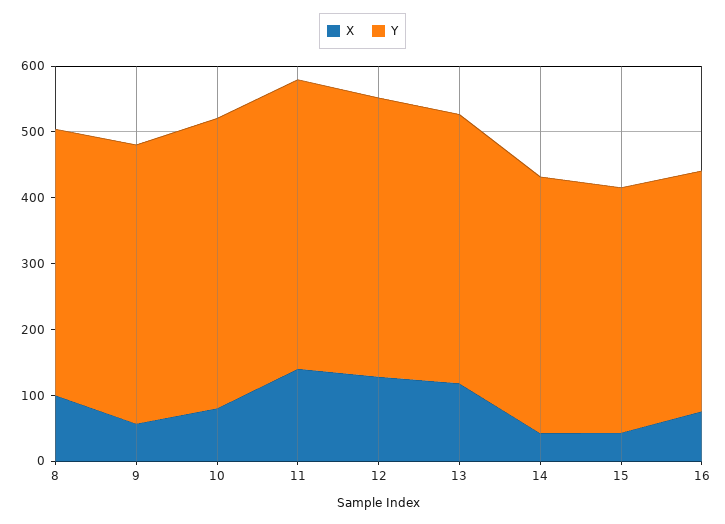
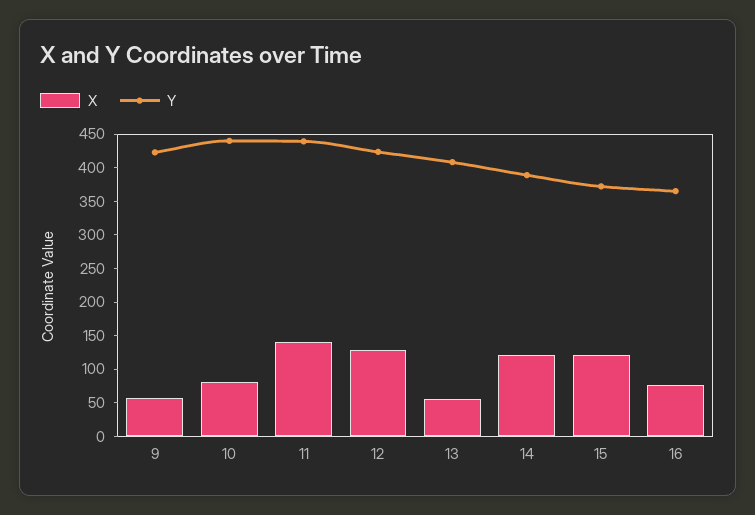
  {
    "X": {
-     "8": 100,
      "9": 60,
      "10": 80,
      "11": 140,
      "12": 120,
-     "13": 120,
+     "13": 50,
-     "14": 40,
+     "14": 125,
-     "15": 40,
+     "15": 125,
      "16": 80
    },
    "Y": {
-     "8": 400,
      "9": 420,
      "10": 440,
      "11": 440,
      "12": 420,
      "13": 400,
      "14": 380,
      "15": 380,
      "16": 360
    }
  }

